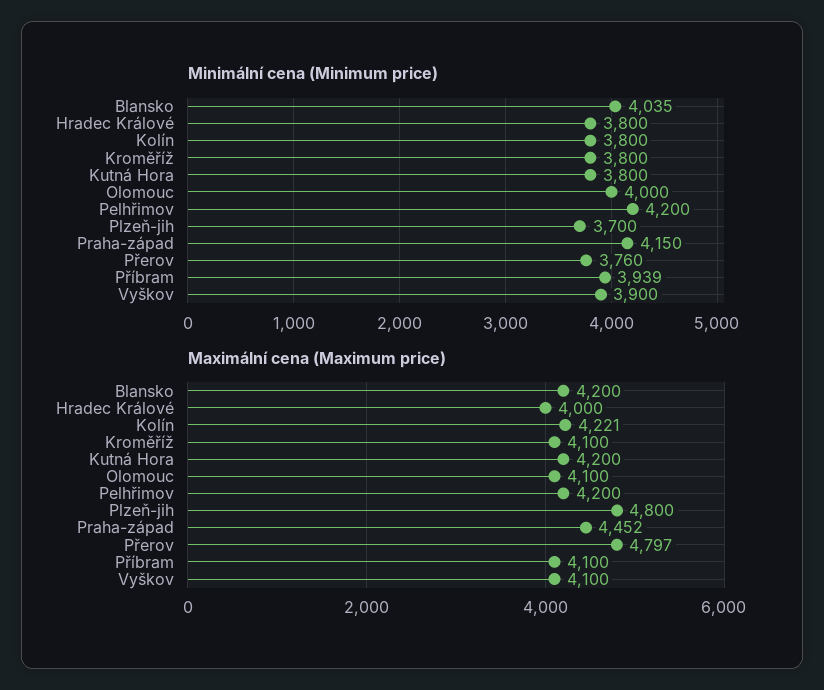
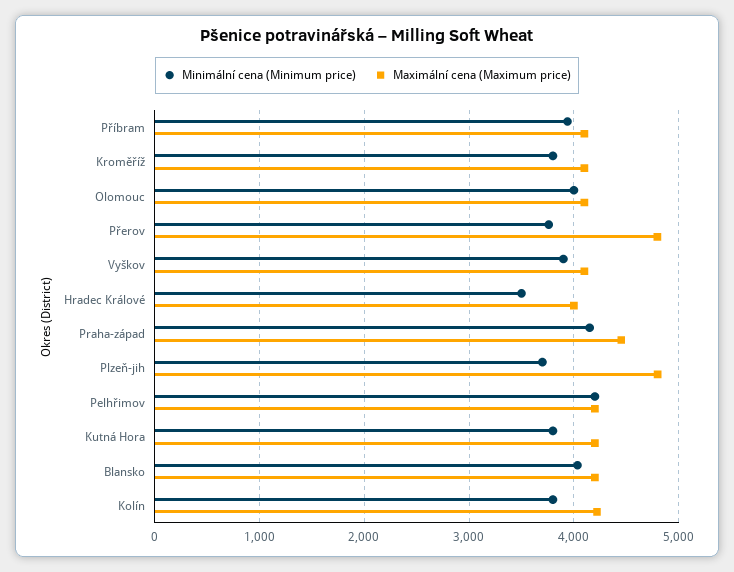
  {
    "Minimální cena (Minimum price)": {
      "Blansko": 4035,
-     "Hradec Králové": 3800,
+     "Hradec Králové": 3500,
      "Kolín": 3800,
      "Kroměříž": 3800,
      "Kutná Hora": 3800,
      "Olomouc": 4000,
      "Pelhřimov": 4200,
      "Plzeň-jih": 3700,
      "Praha-západ": 4150,
      "Přerov": 3760,
      "Příbram": 3939,
      "Vyškov": 3900
    },
    "Maximální cena (Maximum price)": {
      "Blansko": 4200,
      "Hradec Králové": 4000,
      "Kolín": 4221,
      "Kroměříž": 4100,
      "Kutná Hora": 4200,
      "Olomouc": 4100,
      "Pelhřimov": 4200,
      "Plzeň-jih": 4800,
      "Praha-západ": 4452,
      "Přerov": 4797,
      "Příbram": 4100,
      "Vyškov": 4100
    }
  }

